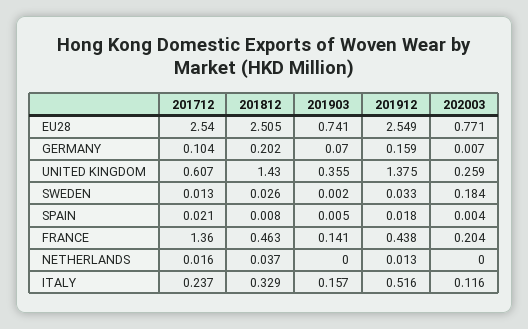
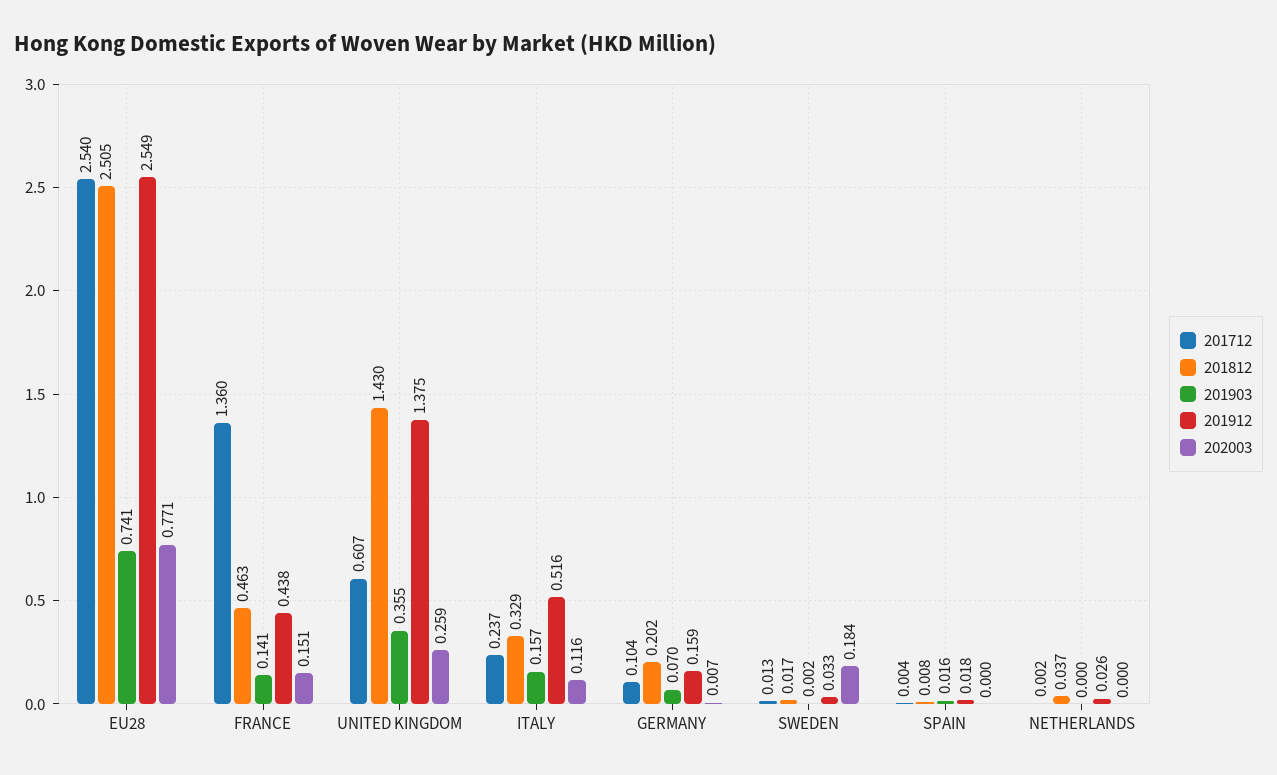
  {
    "201712": {
      "EU28": 2.54,
      "GERMANY": 0.104,
      "UNITED KINGDOM": 0.607,
      "SWEDEN": 0.013,
-     "SPAIN": 0.021,
+     "SPAIN": 0.004,
      "FRANCE": 1.36,
-     "NETHERLANDS": 0.016,
+     "NETHERLANDS": 0.002,
      "ITALY": 0.237
    },
    "201812": {
      "EU28": 2.505,
      "GERMANY": 0.202,
      "UNITED KINGDOM": 1.43,
-     "SWEDEN": 0.026,
+     "SWEDEN": 0.017,
      "SPAIN": 0.008,
      "FRANCE": 0.463,
      "NETHERLANDS": 0.037,
      "ITALY": 0.329
    },
    "201903": {
      "EU28": 0.741,
      "GERMANY": 0.07,
      "UNITED KINGDOM": 0.355,
      "SWEDEN": 0.002,
-     "SPAIN": 0.005,
+     "SPAIN": 0.016,
      "FRANCE": 0.141,
      "NETHERLANDS": 0,
      "ITALY": 0.157
    },
    "201912": {
      "EU28": 2.549,
      "GERMANY": 0.159,
      "UNITED KINGDOM": 1.375,
      "SWEDEN": 0.033,
      "SPAIN": 0.018,
      "FRANCE": 0.438,
-     "NETHERLANDS": 0.013,
+     "NETHERLANDS": 0.026,
      "ITALY": 0.516
    },
    "202003": {
      "EU28": 0.771,
      "GERMANY": 0.007,
      "UNITED KINGDOM": 0.259,
      "SWEDEN": 0.184,
-     "SPAIN": 0.004,
+     "SPAIN": 0,
-     "FRANCE": 0.204,
+     "FRANCE": 0.151,
      "NETHERLANDS": 0,
      "ITALY": 0.116
    }
  }

